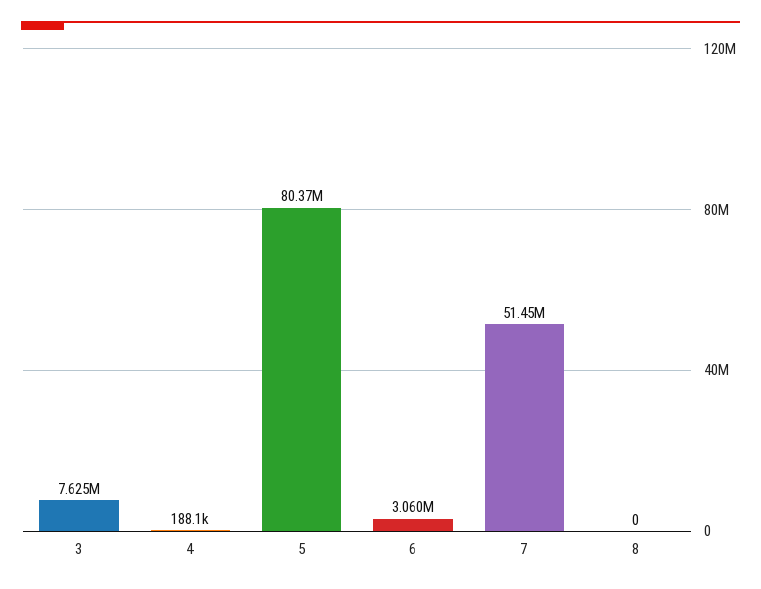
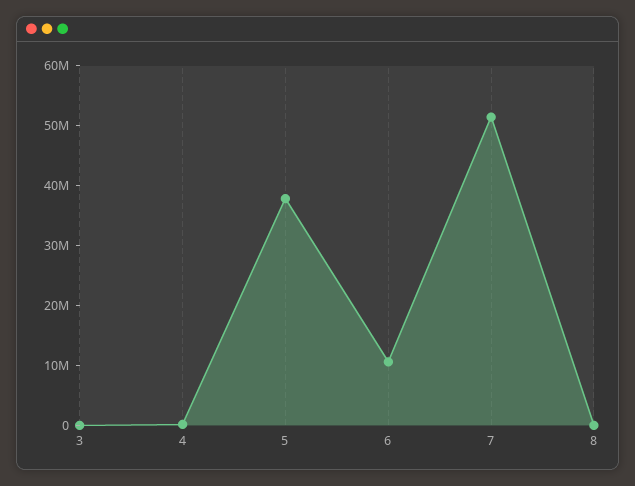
  {
-   "3": 7625000,
+   "3": 0,
    "4": 188100,
-   "5": 80370000,
+   "5": 38000000,
-   "6": 3060000,
+   "6": 10000000,
    "7": 51450000,
    "8": 0
  }

